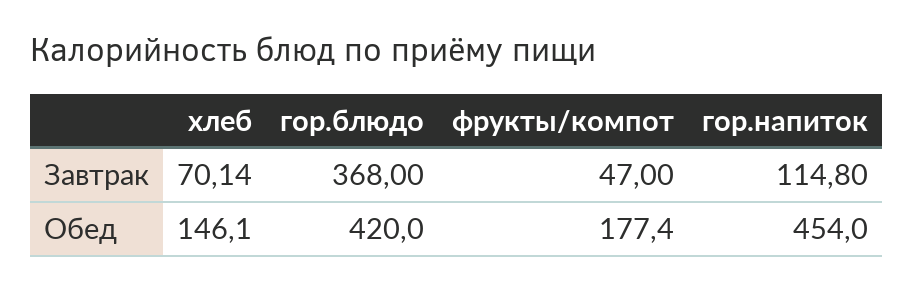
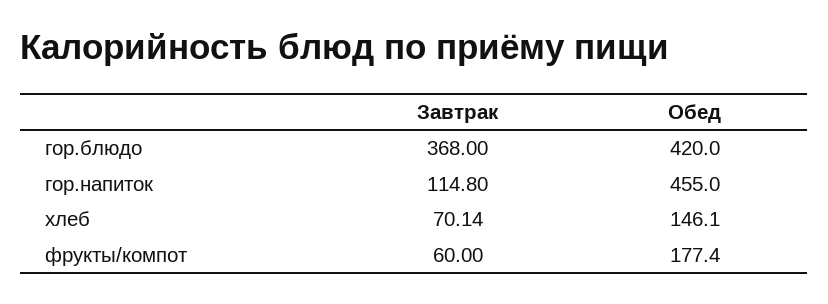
  {
    "хлеб": {
      "Завтрак": 70.14,
      "Обед": 146.1
    },
    "гор.блюдо": {
      "Завтрак": 368,
      "Обед": 420
    },
    "фрукты/компот": {
-     "Завтрак": 47,
+     "Завтрак": 60,
      "Обед": 177.4
    },
    "гор.напиток": {
      "Завтрак": 114.8,
-     "Обед": 454
+     "Обед": 455
    }
  }

